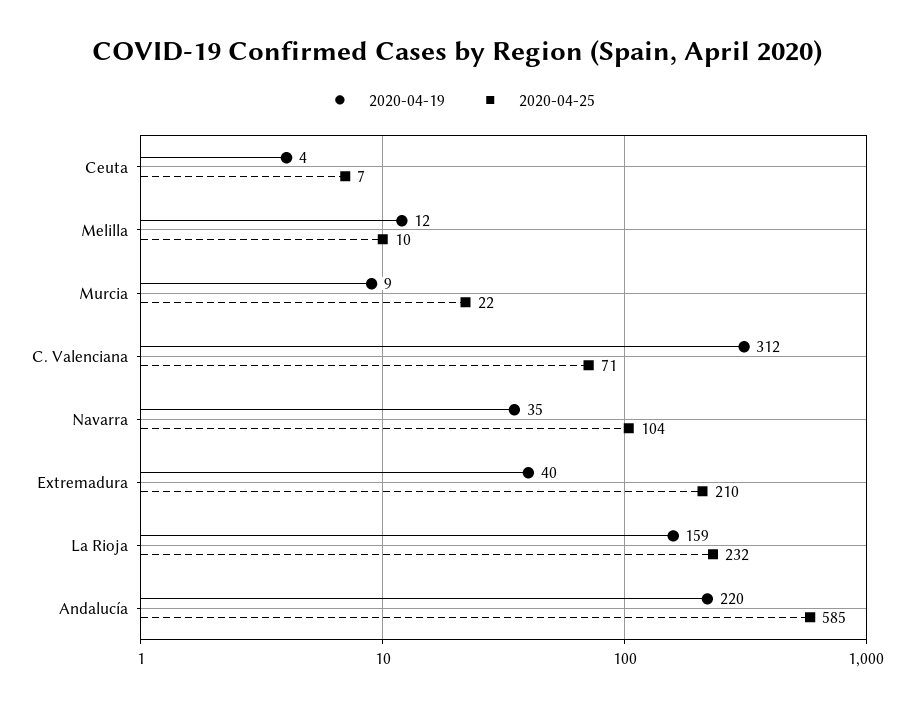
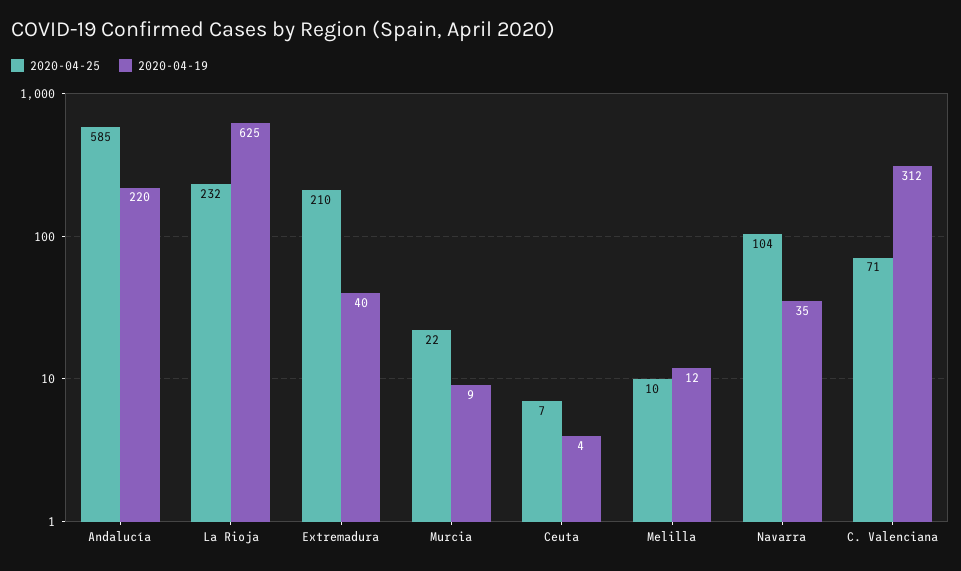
  {
    "2020-04-19": {
      "Ceuta": 4,
      "Melilla": 12,
      "Murcia": 9,
      "C. Valenciana": 312,
      "Navarra": 35,
      "Extremadura": 40,
-     "La Rioja": 159,
+     "La Rioja": 625,
      "Andalucía": 220
    },
    "2020-04-25": {
      "Ceuta": 7,
      "Melilla": 10,
      "Murcia": 22,
      "C. Valenciana": 71,
      "Navarra": 104,
      "Extremadura": 210,
      "La Rioja": 232,
      "Andalucía": 585
    }
  }

